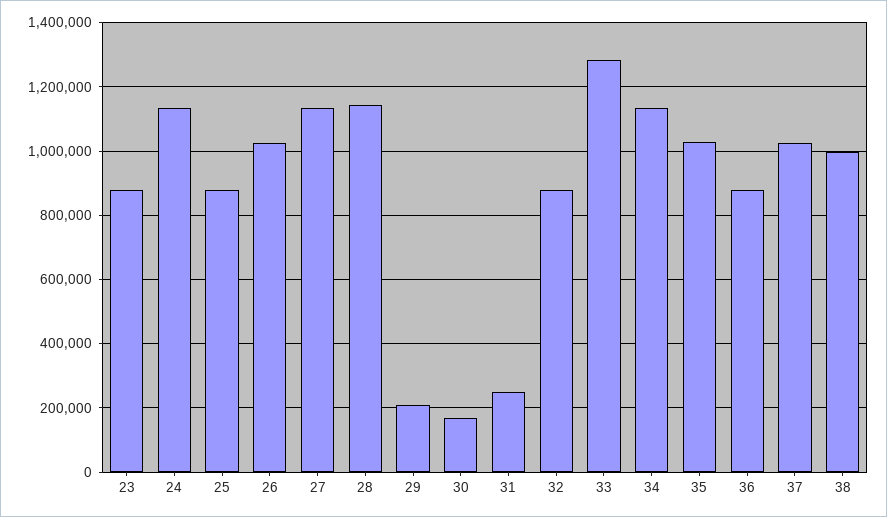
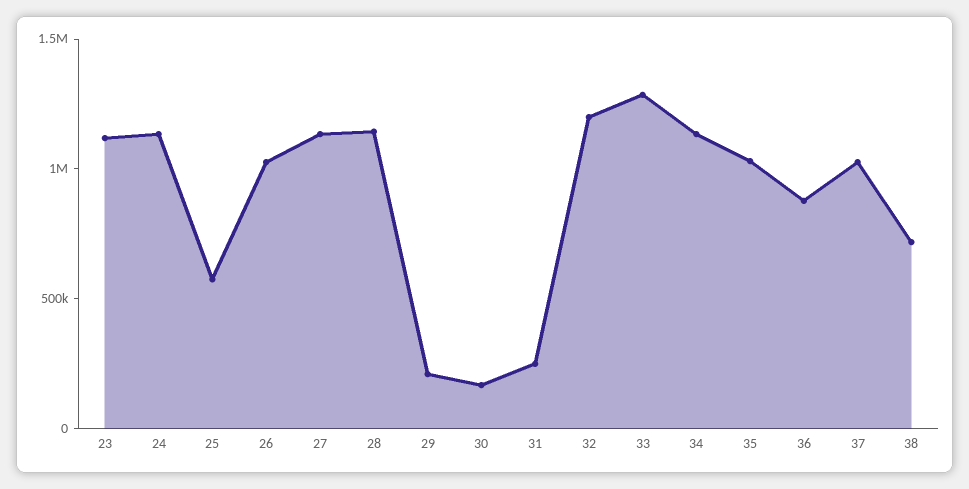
  {
-   "23": 880000,
+   "23": 1100000,
    "24": 1140000,
-   "25": 880000,
+   "25": 600000,
    "26": 1020000,
    "27": 1140000,
    "28": 1140000,
    "29": 220000,
    "30": 160000,
    "31": 260000,
-   "32": 880000,
+   "32": 1200000,
    "33": 1280000,
    "34": 1140000,
    "35": 1020000,
    "36": 880000,
    "37": 1020000,
-   "38": 1000000
+   "38": 700000
  }

